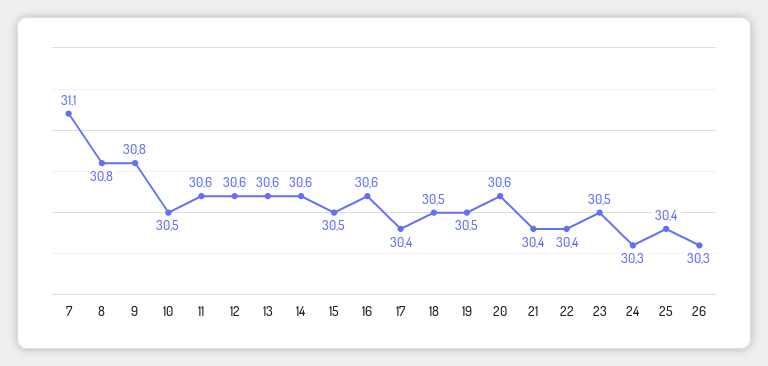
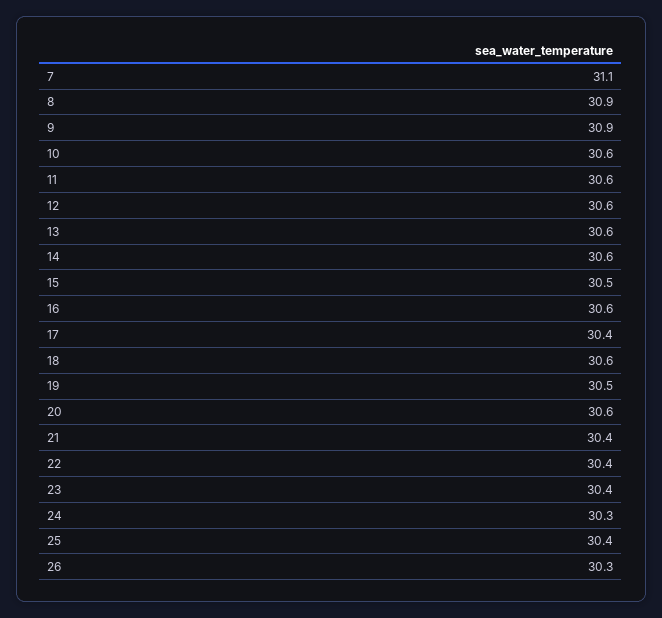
  {
    "7": 31.1,
-   "8": 30.8,
+   "8": 30.9,
-   "9": 30.8,
+   "9": 30.9,
-   "10": 30.5,
+   "10": 30.6,
    "11": 30.6,
    "12": 30.6,
    "13": 30.6,
    "14": 30.6,
    "15": 30.5,
    "16": 30.6,
    "17": 30.4,
-   "18": 30.5,
+   "18": 30.6,
    "19": 30.5,
    "20": 30.6,
    "21": 30.4,
    "22": 30.4,
-   "23": 30.5,
+   "23": 30.4,
    "24": 30.3,
    "25": 30.4,
    "26": 30.3
  }

